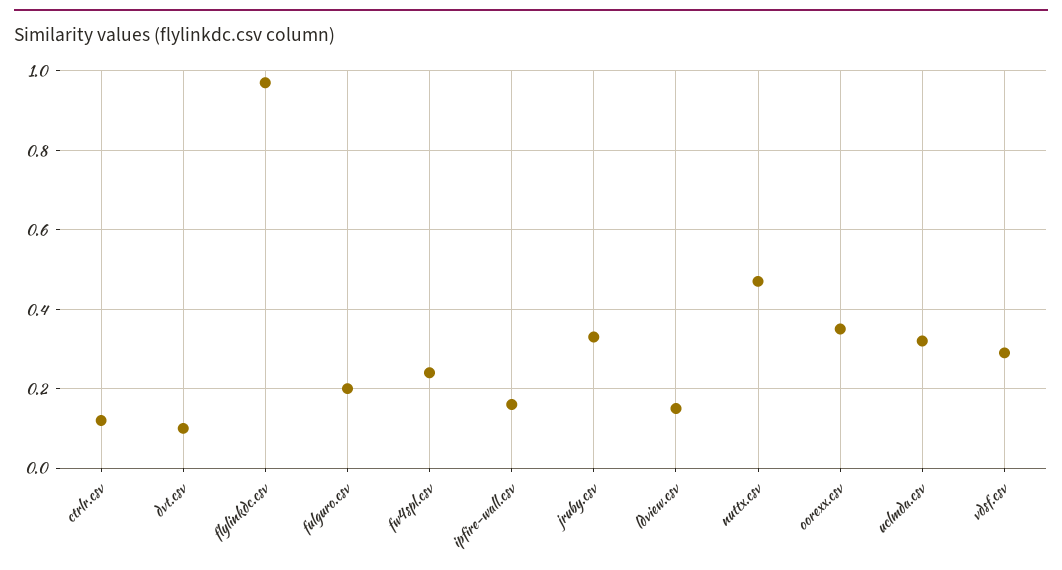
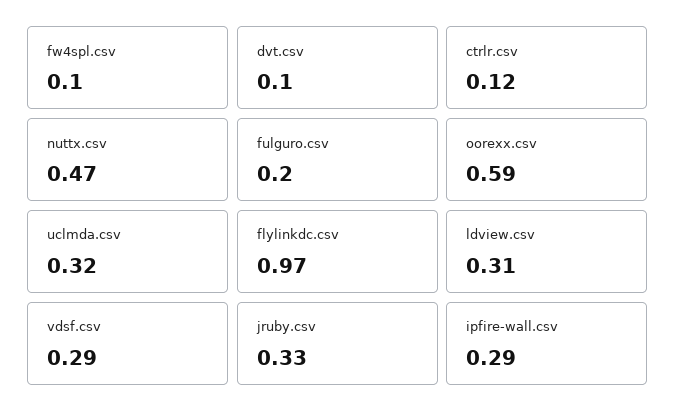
  {
    "ctrlr.csv": 0.12,
    "dvt.csv": 0.1,
    "flylinkdc.csv": 0.97,
    "fulguro.csv": 0.2,
-   "fw4spl.csv": 0.25,
+   "fw4spl.csv": 0.1,
-   "ipfire-wall.csv": 0.15,
+   "ipfire-wall.csv": 0.29,
    "jruby.csv": 0.33,
-   "ldview.csv": 0.15,
+   "ldview.csv": 0.31,
    "nuttx.csv": 0.47,
-   "oorexx.csv": 0.35,
+   "oorexx.csv": 0.59,
    "uclmda.csv": 0.32,
    "vdsf.csv": 0.29
  }

